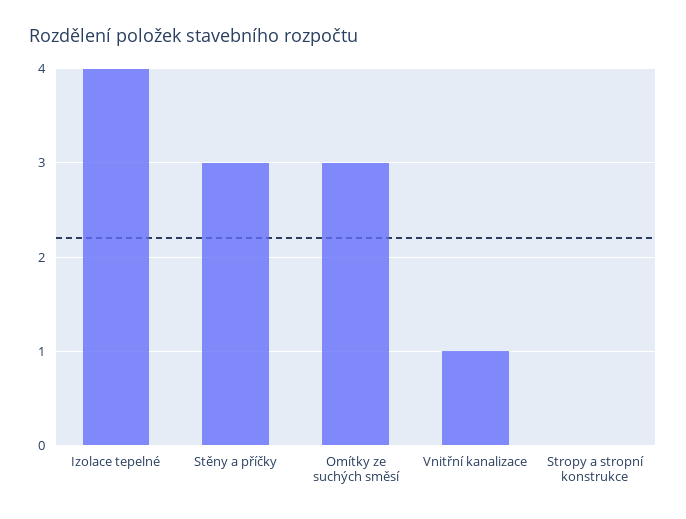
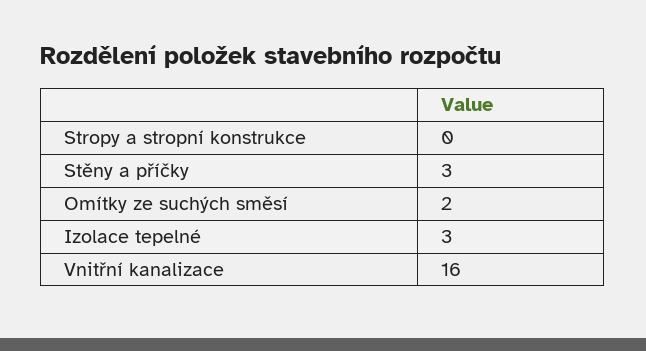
  {
-   "Izolace tepelné": 4,
+   "Izolace tepelné": 3,
    "Stěny a příčky": 3,
-   "Omítky ze suchých směsí": 3,
+   "Omítky ze suchých směsí": 2,
-   "Vnitřní kanalizace": 1,
+   "Vnitřní kanalizace": 16,
    "Stropy a stropní konstrukce": 0
  }

